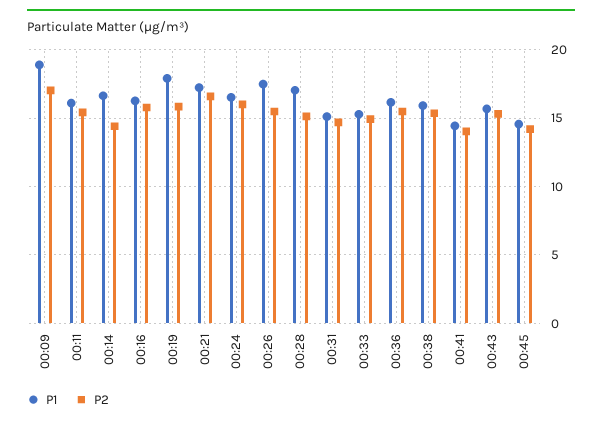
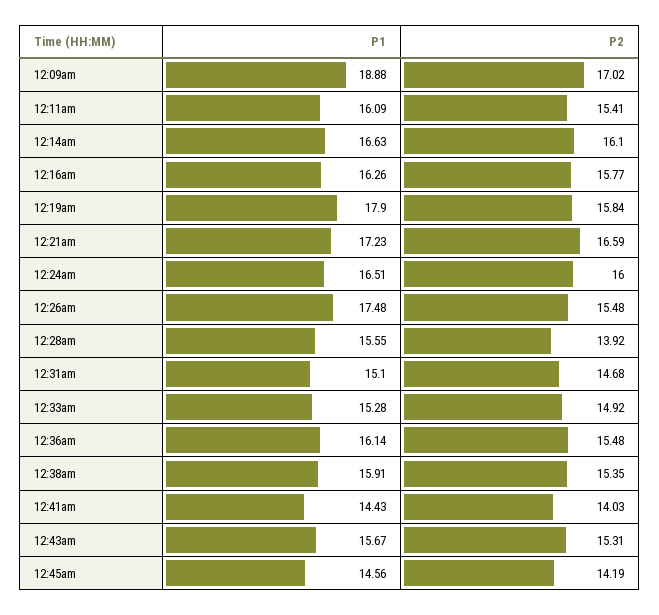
  {
    "P1": {
      "00:09": 18.88,
      "00:11": 16.09,
      "00:14": 16.63,
      "00:16": 16.26,
      "00:19": 17.9,
      "00:21": 17.23,
      "00:24": 16.51,
      "00:26": 17.48,
-     "00:28": 17,
+     "00:28": 15.55,
      "00:31": 15.1,
      "00:33": 15.28,
      "00:36": 16.14,
      "00:38": 15.91,
      "00:41": 14.43,
      "00:43": 15.67,
      "00:45": 14.56
    },
    "P2": {
      "00:09": 17.02,
      "00:11": 15.41,
-     "00:14": 14.5,
+     "00:14": 16.1,
      "00:16": 15.77,
      "00:19": 15.84,
      "00:21": 16.59,
      "00:24": 16,
      "00:26": 15.48,
-     "00:28": 15,
+     "00:28": 13.92,
      "00:31": 14.68,
      "00:33": 14.92,
      "00:36": 15.48,
      "00:38": 15.35,
      "00:41": 14.03,
      "00:43": 15.31,
      "00:45": 14.19
    }
  }

